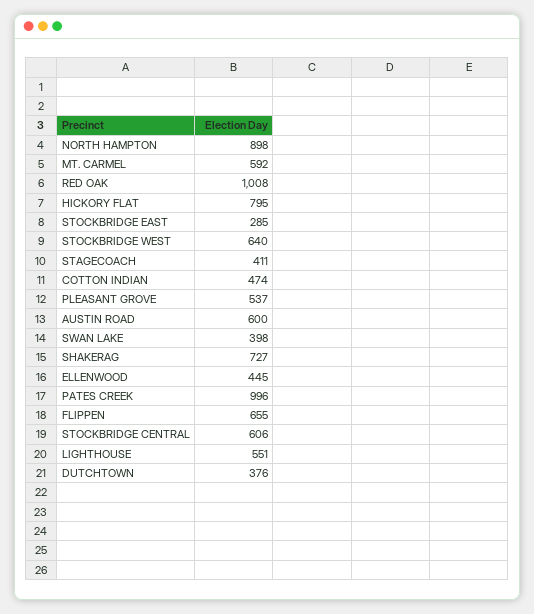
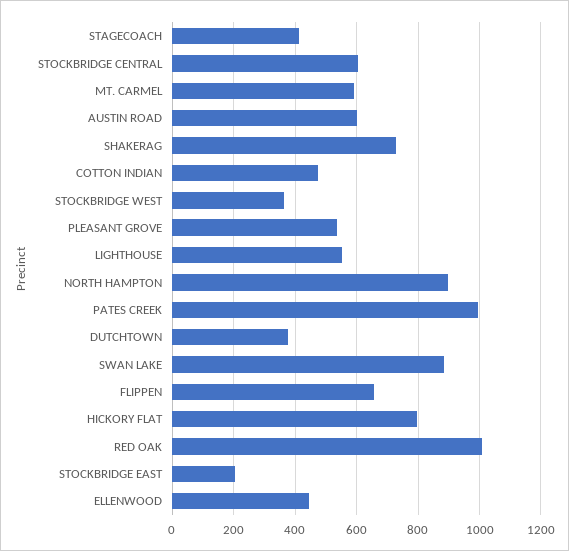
  {
    "NORTH HAMPTON": 898,
    "MT. CARMEL": 592,
    "RED OAK": 1008,
    "HICKORY FLAT": 795,
-   "STOCKBRIDGE EAST": 285,
+   "STOCKBRIDGE EAST": 200,
-   "STOCKBRIDGE WEST": 640,
+   "STOCKBRIDGE WEST": 360,
    "STAGECOACH": 411,
    "COTTON INDIAN": 474,
    "PLEASANT GROVE": 537,
    "AUSTIN ROAD": 600,
-   "SWAN LAKE": 398,
+   "SWAN LAKE": 880,
    "SHAKERAG": 727,
    "ELLENWOOD": 445,
    "PATES CREEK": 996,
    "FLIPPEN": 655,
    "STOCKBRIDGE CENTRAL": 606,
    "LIGHTHOUSE": 551,
    "DUTCHTOWN": 376
  }

